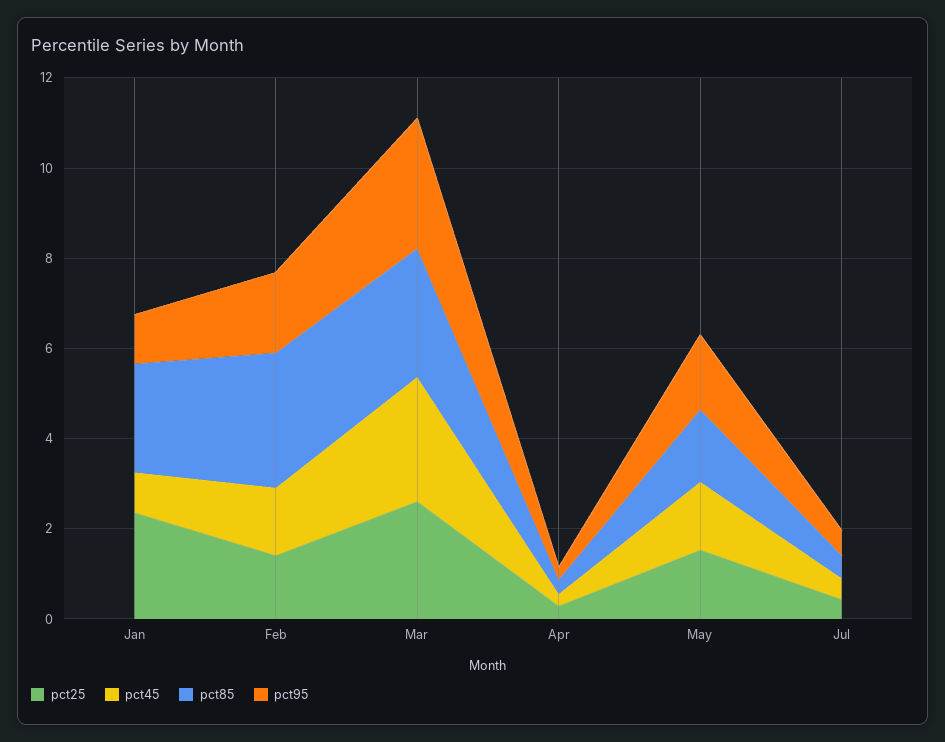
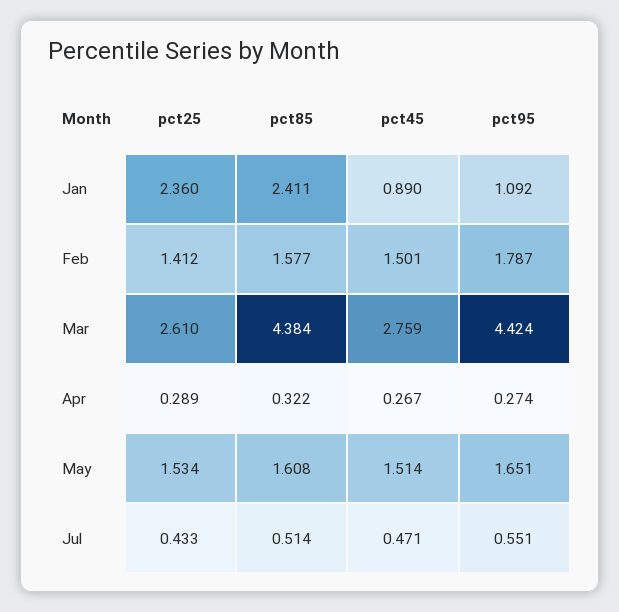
  {
    "pct25": {
      "Jan": 2.36,
      "Feb": 1.412,
      "Mar": 2.61,
      "Apr": 0.289,
      "May": 1.534,
      "Jul": 0.433
    },
    "pct45": {
      "Jan": 0.89,
      "Feb": 1.501,
      "Mar": 2.759,
      "Apr": 0.267,
      "May": 1.514,
      "Jul": 0.471
    },
    "pct85": {
      "Jan": 2.411,
-     "Feb": 3,
+     "Feb": 1.577,
-     "Mar": 3,
+     "Mar": 4.384,
      "Apr": 0.322,
      "May": 1.608,
      "Jul": 0.514
    },
    "pct95": {
      "Jan": 1.092,
      "Feb": 1.787,
-     "Mar": 3,
+     "Mar": 4.424,
      "Apr": 0.274,
      "May": 1.651,
      "Jul": 0.551
    }
  }

